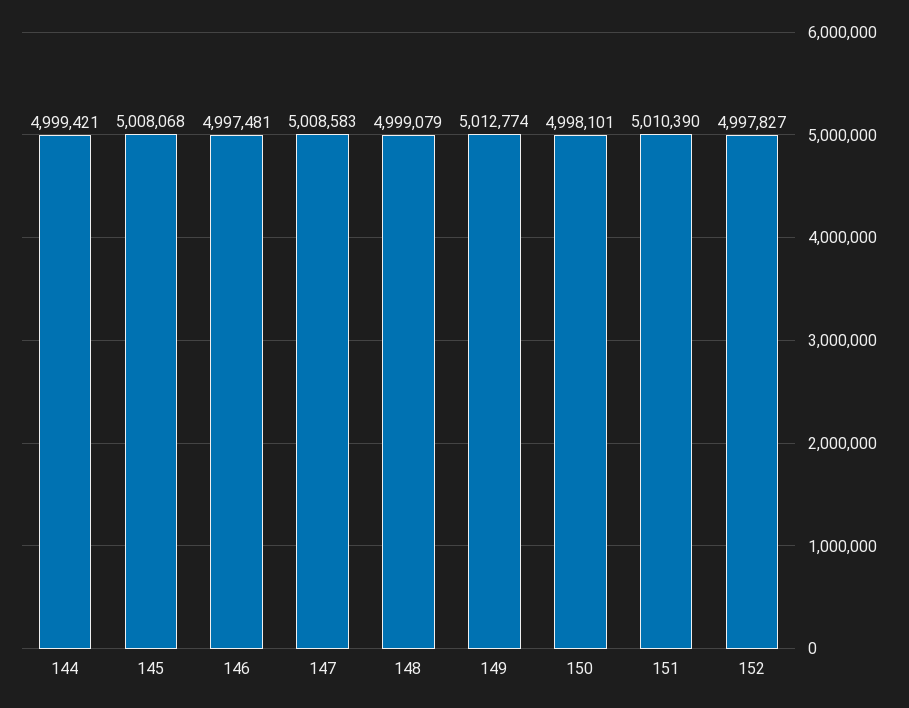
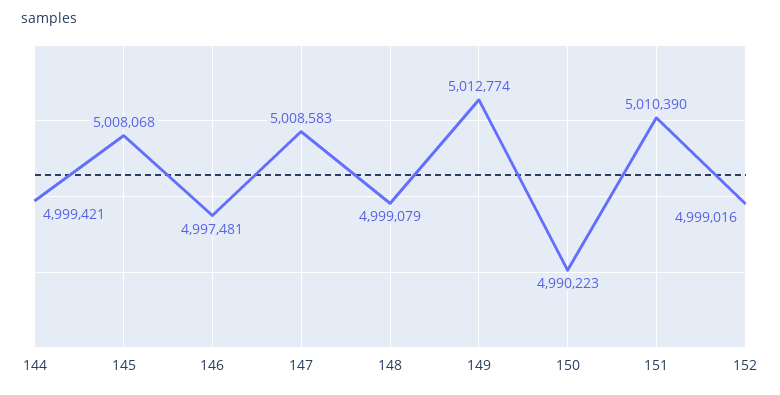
  {
    "144": 4999421,
    "145": 5008068,
    "146": 4997481,
    "147": 5008583,
    "148": 4999079,
    "149": 5012774,
-   "150": 4998101,
+   "150": 4990223,
    "151": 5010390,
-   "152": 4997827
+   "152": 4999016
  }

